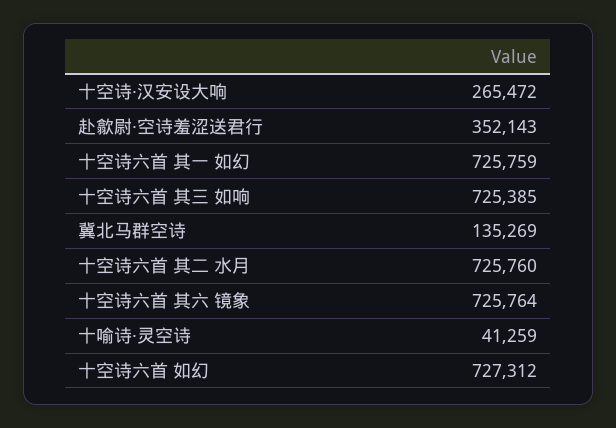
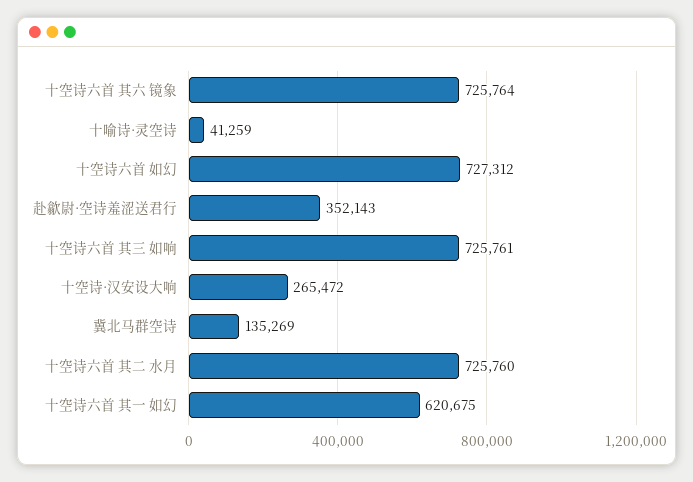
  {
    "十空诗·汉安设大响": 265472,
    "赴歙尉·空诗羞涩送君行": 352143,
-   "十空诗六首 其一 如幻": 725759,
+   "十空诗六首 其一 如幻": 620675,
-   "十空诗六首 其三 如响": 725385,
+   "十空诗六首 其三 如响": 725761,
    "冀北马群空诗": 135269,
    "十空诗六首 其二 水月": 725760,
    "十空诗六首 其六 镜象": 725764,
    "十喻诗·灵空诗": 41259,
    "十空诗六首 如幻": 727312
  }

